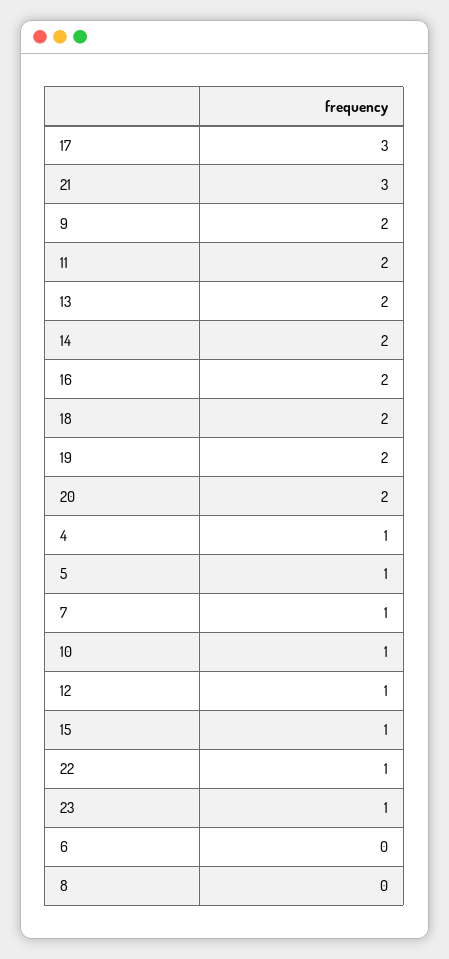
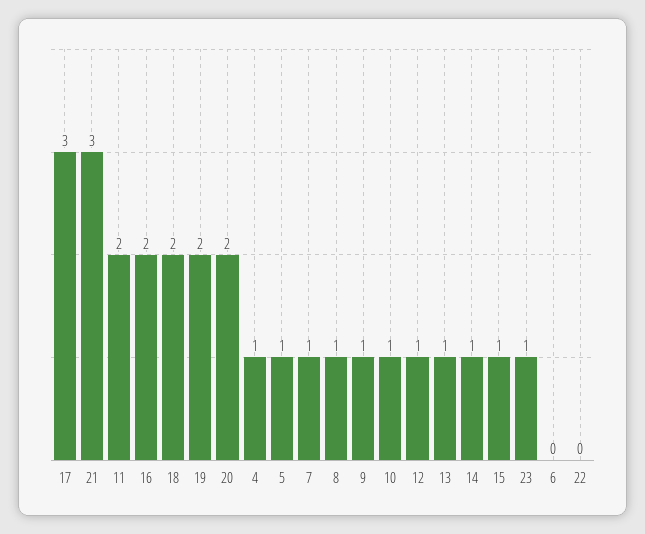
  {
    "17": 3,
    "21": 3,
-   "9": 2,
+   "9": 1,
    "11": 2,
-   "13": 2,
+   "13": 1,
-   "14": 2,
+   "14": 1,
    "16": 2,
    "18": 2,
    "19": 2,
    "20": 2,
    "4": 1,
    "5": 1,
    "7": 1,
    "10": 1,
    "12": 1,
    "15": 1,
-   "22": 1,
+   "22": 0,
    "23": 1,
    "6": 0,
-   "8": 0
+   "8": 1
  }

